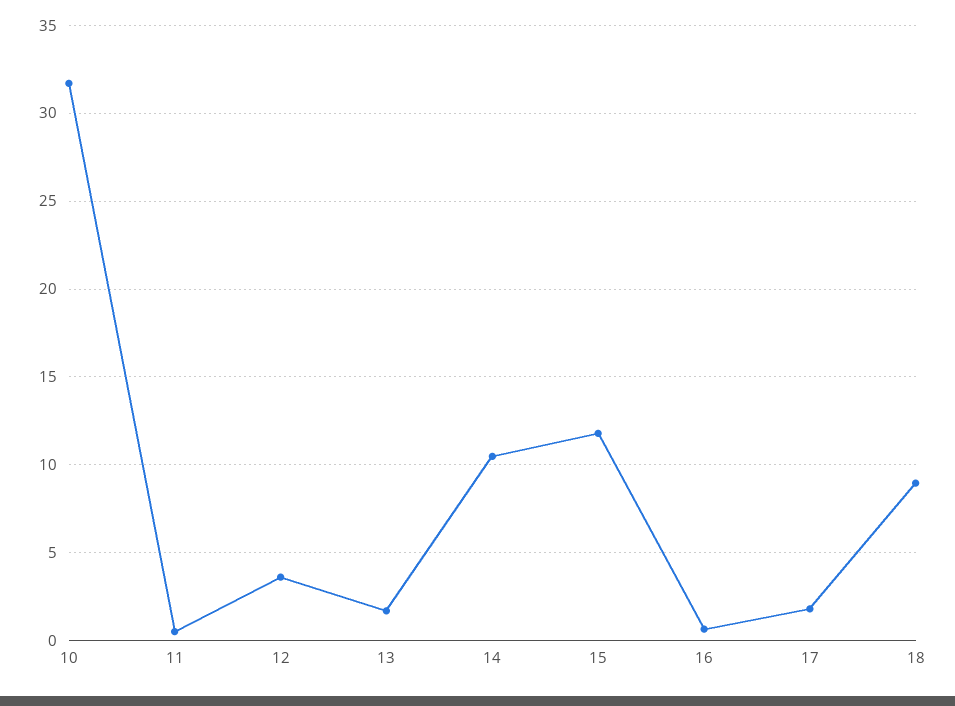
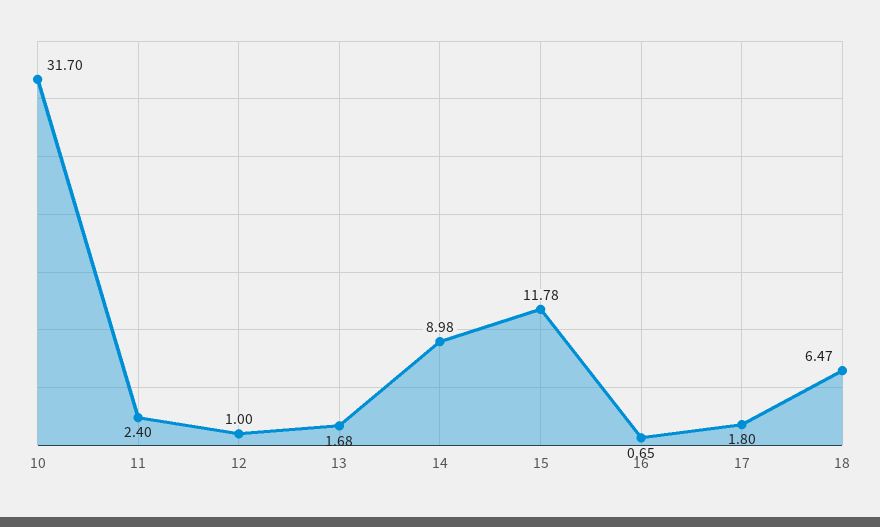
  {
    "10": 31.7,
-   "11": 0.5,
+   "11": 2.4,
-   "12": 3.5,
+   "12": 1,
    "13": 1.68,
-   "14": 10.5,
+   "14": 8.98,
    "15": 11.78,
    "16": 0.65,
    "17": 1.8,
-   "18": 9
+   "18": 6.47
  }

